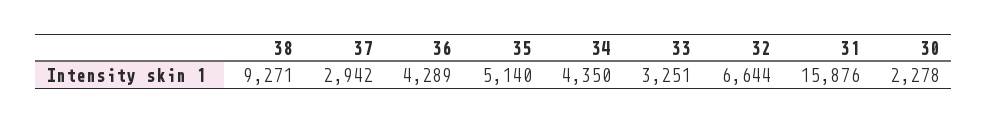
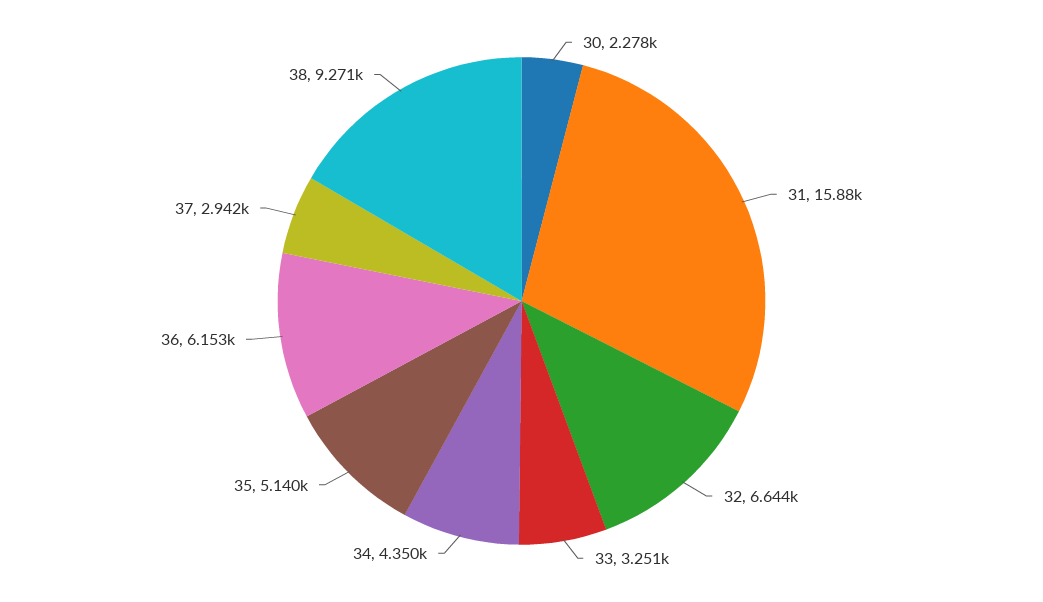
  {
    "38": 9271,
    "37": 2942,
-   "36": 4289,
+   "36": 6153,
    "35": 5140,
    "34": 4350,
    "33": 3251,
    "32": 6644,
    "31": 15876,
    "30": 2278
  }

